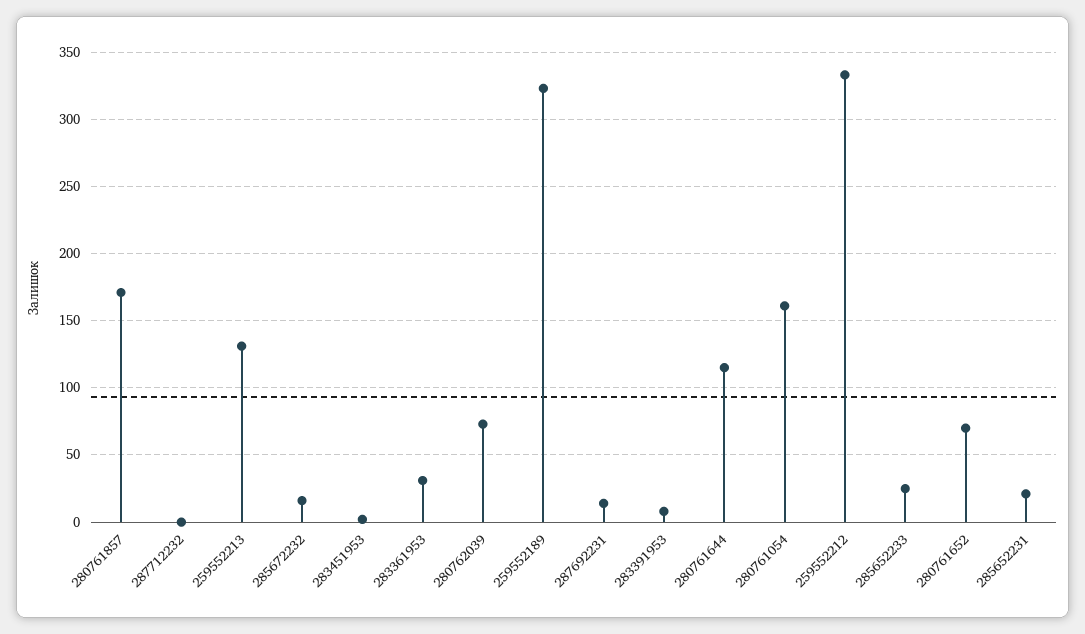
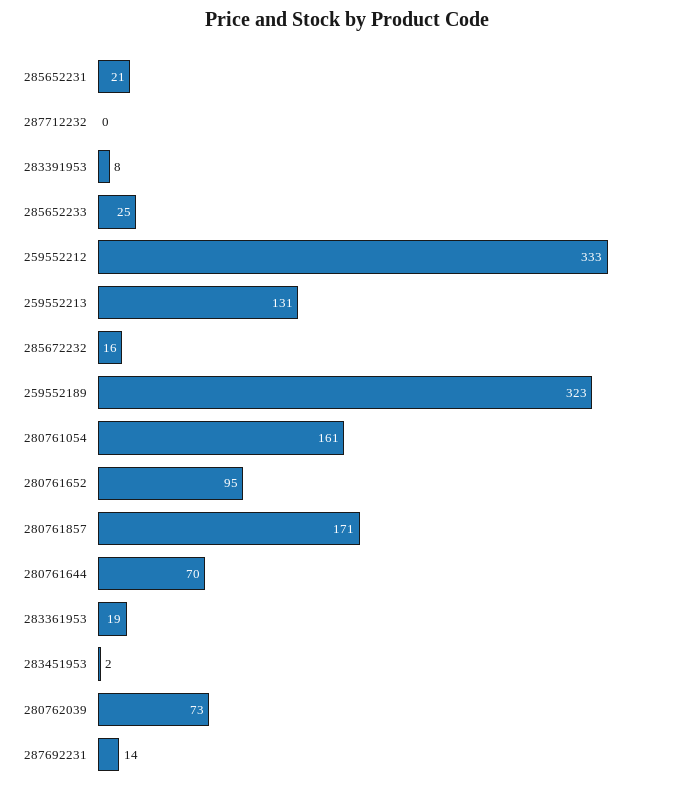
  {
    "280761857": 171,
    "287712232": 0,
    "259552213": 131,
    "285672232": 16,
    "283451953": 2,
-   "283361953": 30,
+   "283361953": 19,
    "280762039": 73,
    "259552189": 323,
    "287692231": 14,
    "283391953": 8,
-   "280761644": 115,
+   "280761644": 70,
    "280761054": 161,
    "259552212": 333,
    "285652233": 25,
-   "280761652": 70,
+   "280761652": 95,
    "285652231": 21
  }

